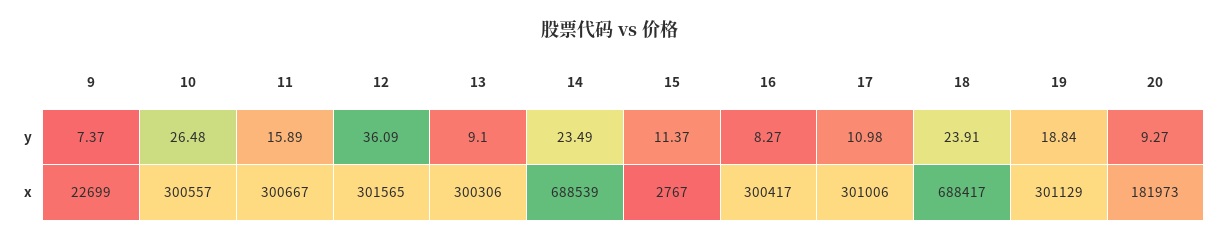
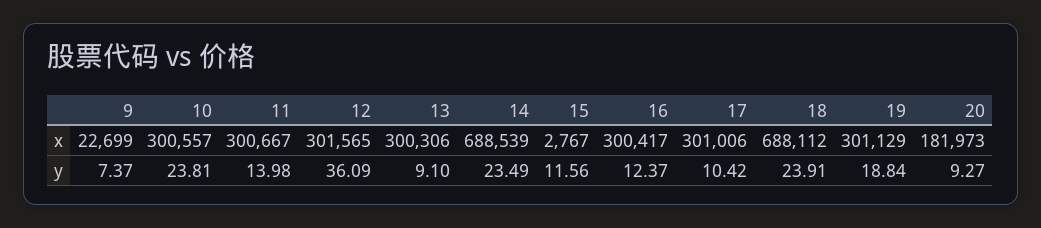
  {
    "9": {
      "y": 7.37,
      "x": 22699
    },
    "10": {
-     "y": 26.48,
+     "y": 23.81,
      "x": 300557
    },
    "11": {
-     "y": 15.89,
+     "y": 13.98,
      "x": 300667
    },
    "12": {
      "y": 36.09,
      "x": 301565
    },
    "13": {
      "y": 9.1,
      "x": 300306
    },
    "14": {
      "y": 23.49,
      "x": 688539
    },
    "15": {
-     "y": 11.37,
+     "y": 11.56,
      "x": 2767
    },
    "16": {
-     "y": 8.27,
+     "y": 12.37,
      "x": 300417
    },
    "17": {
-     "y": 10.98,
+     "y": 10.42,
      "x": 301006
    },
    "18": {
      "y": 23.91,
-     "x": 688417
+     "x": 688112
    },
    "19": {
      "y": 18.84,
      "x": 301129
    },
    "20": {
      "y": 9.27,
      "x": 181973
    }
  }

